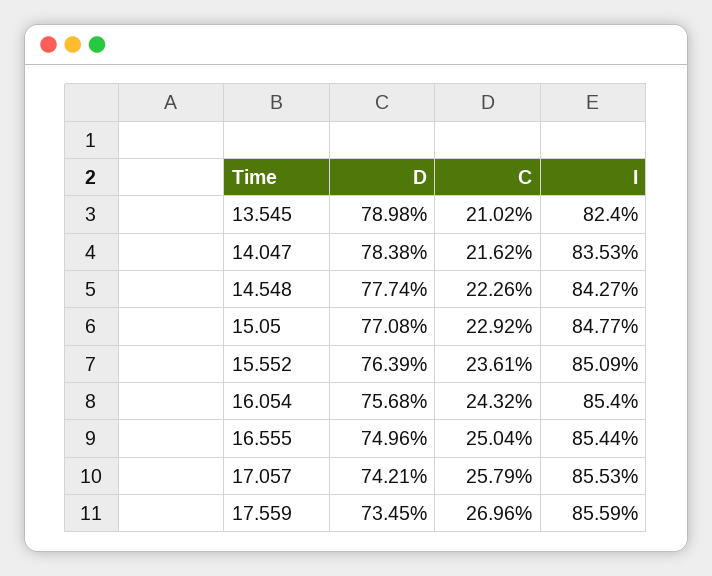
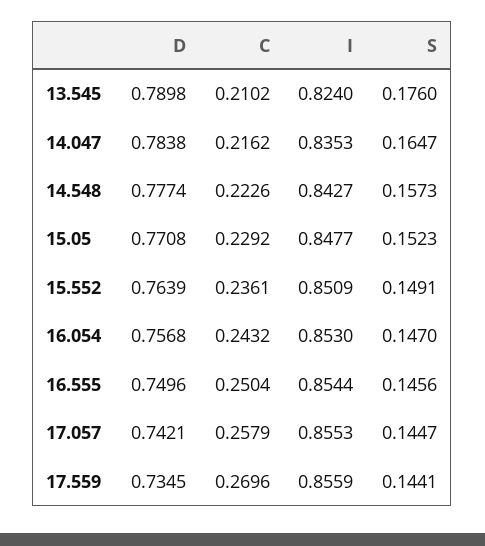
  {
    "D": {
      "13.545": 0.7898,
      "14.047": 0.7838,
      "14.548": 0.7774,
      "15.05": 0.7708,
      "15.552": 0.7639,
      "16.054": 0.7568,
      "16.555": 0.7496,
      "17.057": 0.7421,
      "17.559": 0.7345
    },
    "C": {
      "13.545": 0.2102,
      "14.047": 0.2162,
      "14.548": 0.2226,
      "15.05": 0.2292,
      "15.552": 0.2361,
      "16.054": 0.2432,
      "16.555": 0.2504,
      "17.057": 0.2579,
      "17.559": 0.2696
    },
    "I": {
      "13.545": 0.824,
      "14.047": 0.8353,
      "14.548": 0.8427,
      "15.05": 0.8477,
      "15.552": 0.8509,
-     "16.054": 0.854,
+     "16.054": 0.853,
      "16.555": 0.8544,
      "17.057": 0.8553,
      "17.559": 0.8559
-   }
+   },
+   "S": {
+     "13.545": 0.176,
+     "14.047": 0.1647,
+     "14.548": 0.1573,
+     "15.05": 0.1523,
+     "15.552": 0.1491,
+     "16.054": 0.147,
+     "16.555": 0.1456,
+     "17.057": 0.1447,
+     "17.559": 0.1441
+   }
  }

